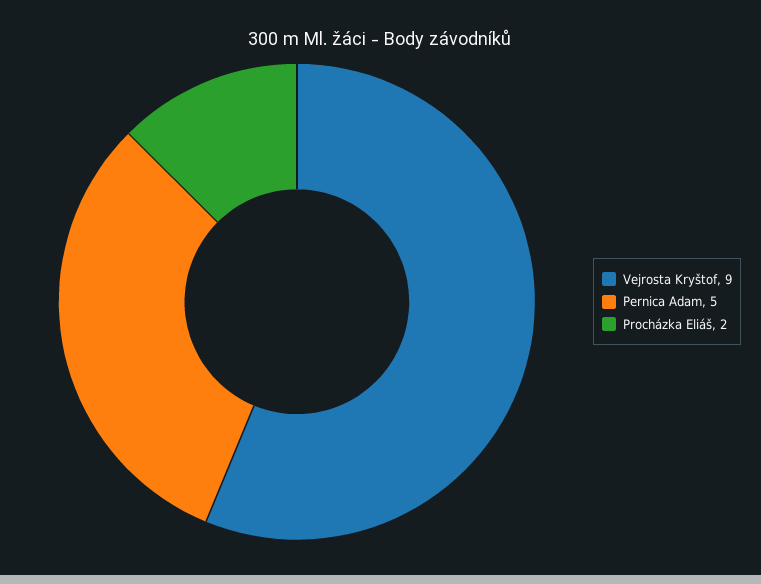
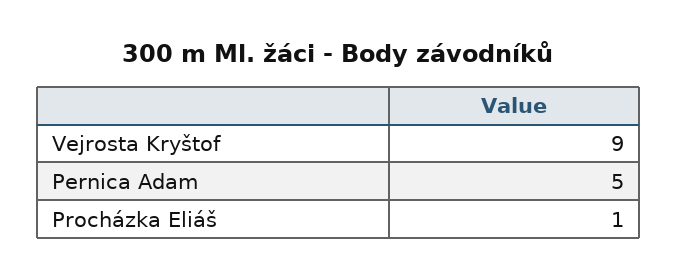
  {
    "Vejrosta Kryštof": 9,
    "Pernica Adam": 5,
-   "Procházka Eliáš": 2
+   "Procházka Eliáš": 1
  }

